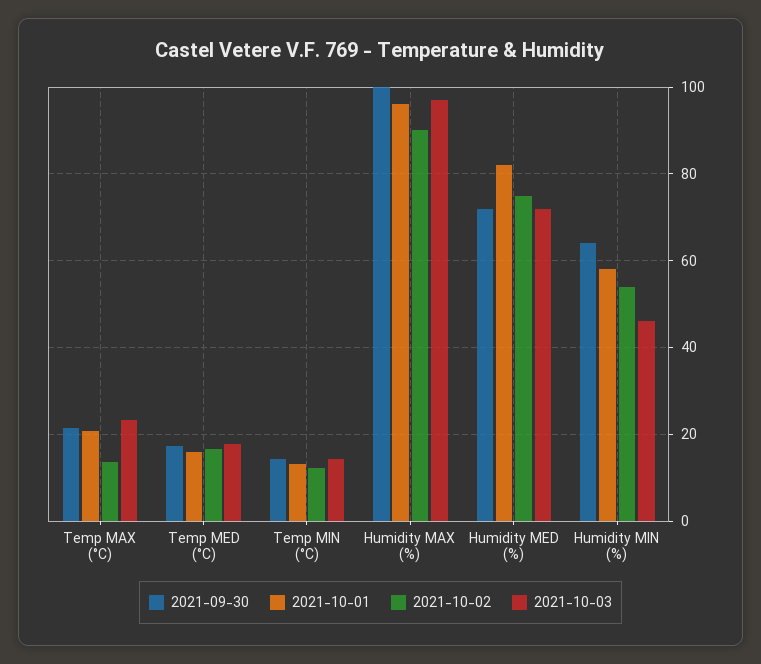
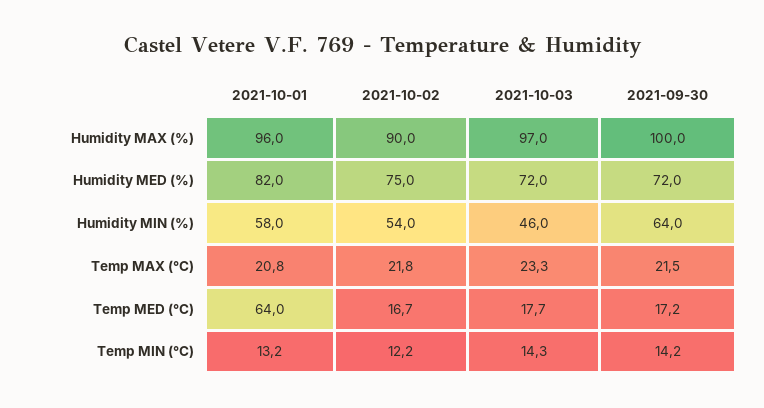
  {
    "2021-09-30": {
      "Temp MAX (°C)": 21.5,
      "Temp MED (°C)": 17.2,
      "Temp MIN (°C)": 14.2,
      "Humidity MAX (%)": 100,
      "Humidity MED (%)": 72,
      "Humidity MIN (%)": 64
    },
    "2021-10-01": {
      "Temp MAX (°C)": 20.8,
-     "Temp MED (°C)": 16,
+     "Temp MED (°C)": 64,
      "Temp MIN (°C)": 13.2,
      "Humidity MAX (%)": 96,
      "Humidity MED (%)": 82,
      "Humidity MIN (%)": 58
    },
    "2021-10-02": {
-     "Temp MAX (°C)": 14,
+     "Temp MAX (°C)": 21.8,
      "Temp MED (°C)": 16.7,
      "Temp MIN (°C)": 12.2,
      "Humidity MAX (%)": 90,
      "Humidity MED (%)": 75,
      "Humidity MIN (%)": 54
    },
    "2021-10-03": {
      "Temp MAX (°C)": 23.3,
      "Temp MED (°C)": 17.7,
      "Temp MIN (°C)": 14.3,
      "Humidity MAX (%)": 97,
      "Humidity MED (%)": 72,
      "Humidity MIN (%)": 46
    }
  }

